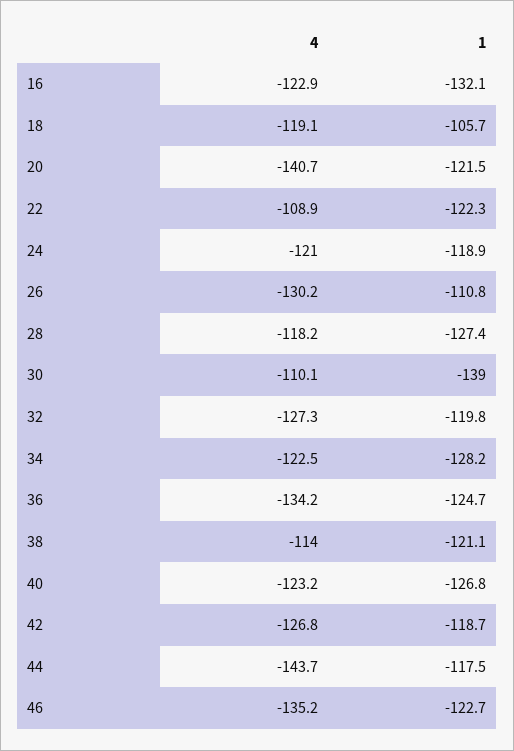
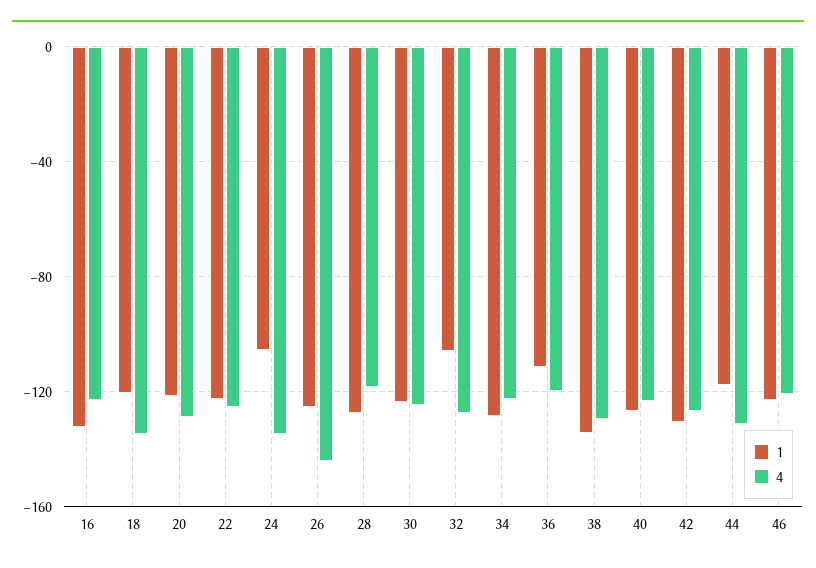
  {
    "4": {
      "16": -122.9,
-     "18": -119.1,
+     "18": -135,
-     "20": -140.7,
+     "20": -130,
-     "22": -108.9,
+     "22": -125,
-     "24": -121,
+     "24": -135,
-     "26": -130.2,
+     "26": -145,
      "28": -118.2,
-     "30": -110.1,
+     "30": -125,
      "32": -127.3,
      "34": -122.5,
-     "36": -134.2,
+     "36": -120,
-     "38": -114,
+     "38": -130,
      "40": -123.2,
      "42": -126.8,
-     "44": -143.7,
+     "44": -130,
-     "46": -135.2
+     "46": -120
    },
    "1": {
      "16": -132.1,
-     "18": -105.7,
+     "18": -120,
      "20": -121.5,
      "22": -122.3,
-     "24": -118.9,
+     "24": -105,
-     "26": -110.8,
+     "26": -125,
      "28": -127.4,
-     "30": -139,
+     "30": -125,
-     "32": -119.8,
+     "32": -105,
      "34": -128.2,
-     "36": -124.7,
+     "36": -110,
-     "38": -121.1,
+     "38": -135,
      "40": -126.8,
-     "42": -118.7,
+     "42": -130,
      "44": -117.5,
      "46": -122.7
    }
  }

